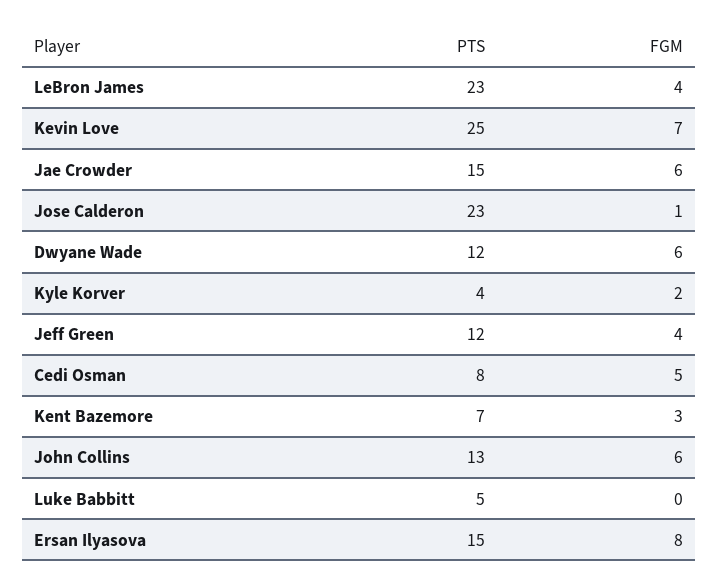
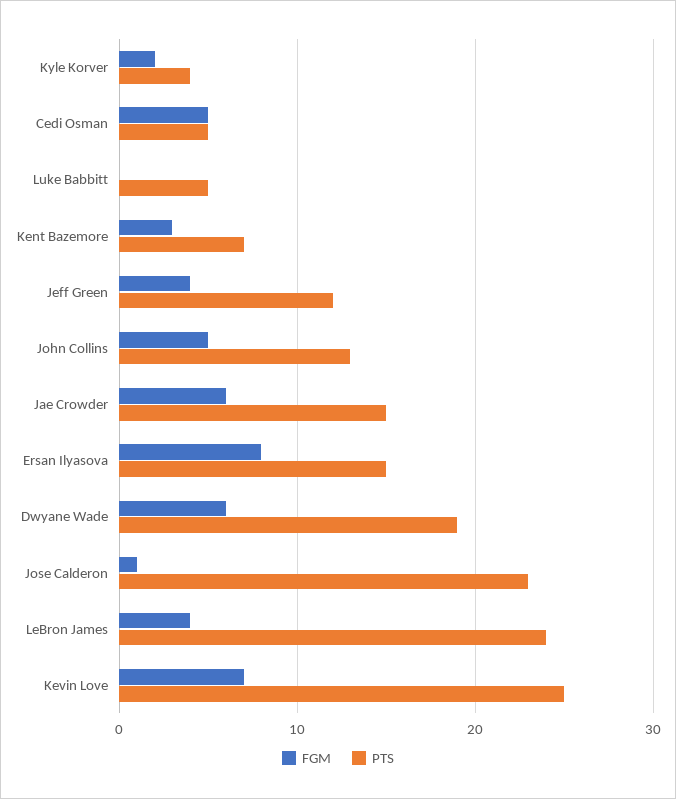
  {
    "PTS": {
-     "LeBron James": 23,
+     "LeBron James": 24,
      "Kevin Love": 25,
      "Jae Crowder": 15,
      "Jose Calderon": 23,
-     "Dwyane Wade": 12,
+     "Dwyane Wade": 19,
      "Kyle Korver": 4,
      "Jeff Green": 12,
-     "Cedi Osman": 8,
+     "Cedi Osman": 5,
      "Kent Bazemore": 7,
      "John Collins": 13,
      "Luke Babbitt": 5,
      "Ersan Ilyasova": 15
    },
    "FGM": {
      "LeBron James": 4,
      "Kevin Love": 7,
      "Jae Crowder": 6,
      "Jose Calderon": 1,
      "Dwyane Wade": 6,
      "Kyle Korver": 2,
      "Jeff Green": 4,
      "Cedi Osman": 5,
      "Kent Bazemore": 3,
-     "John Collins": 6,
+     "John Collins": 5,
      "Luke Babbitt": 0,
      "Ersan Ilyasova": 8
    }
  }

